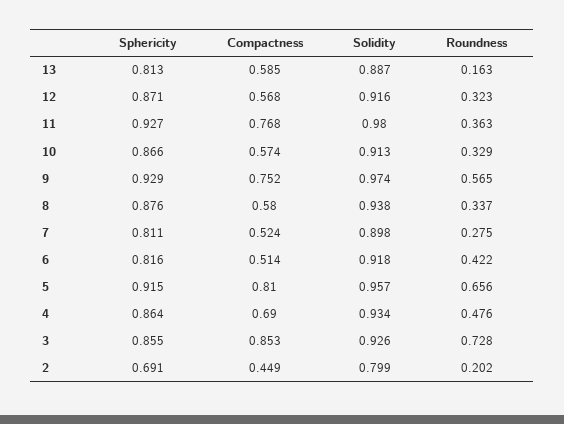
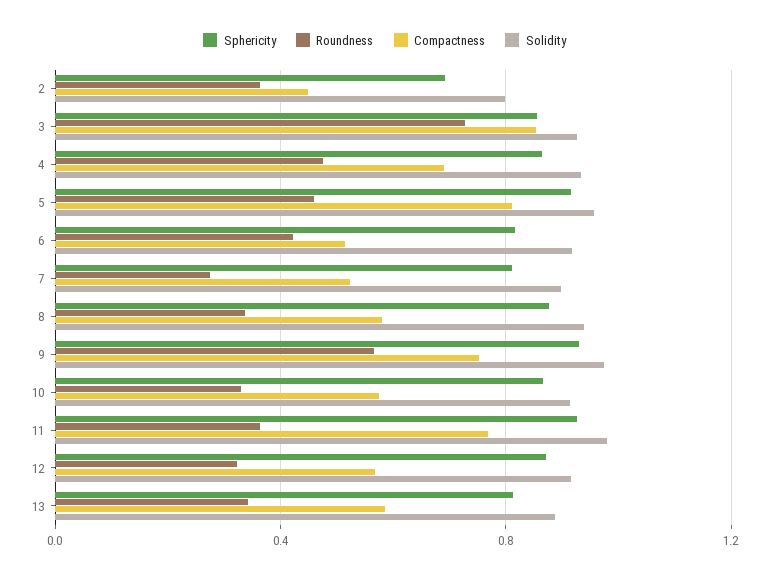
  {
    "Sphericity": {
      "13": 0.813,
      "12": 0.871,
      "11": 0.927,
      "10": 0.866,
      "9": 0.929,
      "8": 0.876,
      "7": 0.811,
      "6": 0.816,
      "5": 0.915,
      "4": 0.864,
      "3": 0.855,
      "2": 0.691
    },
    "Compactness": {
      "13": 0.585,
      "12": 0.568,
      "11": 0.768,
      "10": 0.574,
      "9": 0.752,
      "8": 0.58,
      "7": 0.524,
      "6": 0.514,
      "5": 0.81,
      "4": 0.69,
      "3": 0.853,
      "2": 0.449
    },
    "Solidity": {
      "13": 0.887,
      "12": 0.916,
      "11": 0.98,
      "10": 0.913,
      "9": 0.974,
      "8": 0.938,
      "7": 0.898,
      "6": 0.918,
      "5": 0.957,
      "4": 0.934,
      "3": 0.926,
      "2": 0.799
    },
    "Roundness": {
-     "13": 0.163,
+     "13": 0.35,
      "12": 0.323,
      "11": 0.363,
      "10": 0.329,
      "9": 0.565,
      "8": 0.337,
      "7": 0.275,
      "6": 0.422,
-     "5": 0.656,
+     "5": 0.45,
      "4": 0.476,
      "3": 0.728,
-     "2": 0.202
+     "2": 0.35
    }
  }

